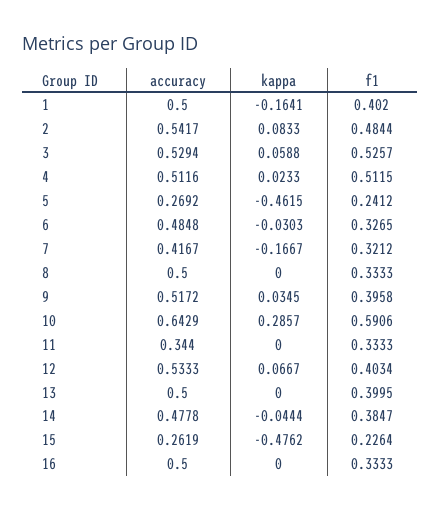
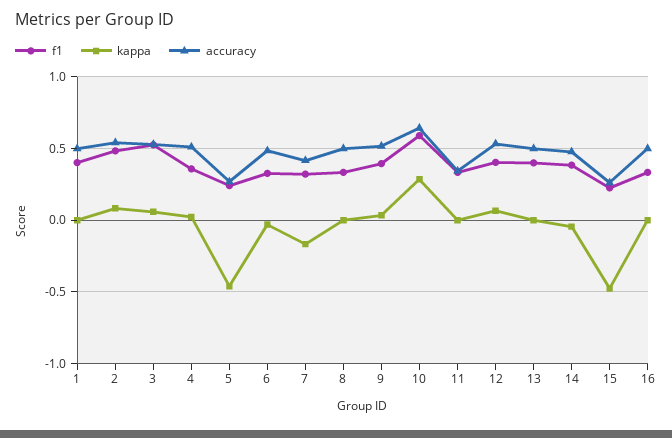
  {
    "accuracy": {
      "1": 0.5,
      "2": 0.5417,
      "3": 0.5294,
      "4": 0.5116,
      "5": 0.2692,
      "6": 0.4848,
      "7": 0.4167,
      "8": 0.5,
      "9": 0.5172,
      "10": 0.6429,
      "11": 0.344,
      "12": 0.5333,
      "13": 0.5,
      "14": 0.4778,
      "15": 0.2619,
      "16": 0.5
    },
    "kappa": {
-     "1": -0.1641,
+     "1": 0,
      "2": 0.0833,
      "3": 0.0588,
      "4": 0.0233,
      "5": -0.4615,
      "6": -0.0303,
      "7": -0.1667,
      "8": 0,
      "9": 0.0345,
      "10": 0.2857,
      "11": 0,
      "12": 0.0667,
      "13": 0,
      "14": -0.0444,
      "15": -0.4762,
      "16": 0
    },
    "f1": {
      "1": 0.402,
      "2": 0.4844,
      "3": 0.5257,
-     "4": 0.5115,
+     "4": 0.35,
      "5": 0.2412,
      "6": 0.3265,
      "7": 0.3212,
      "8": 0.3333,
      "9": 0.3958,
      "10": 0.5906,
      "11": 0.3333,
      "12": 0.4034,
      "13": 0.3995,
      "14": 0.3847,
      "15": 0.2264,
      "16": 0.3333
    }
  }

